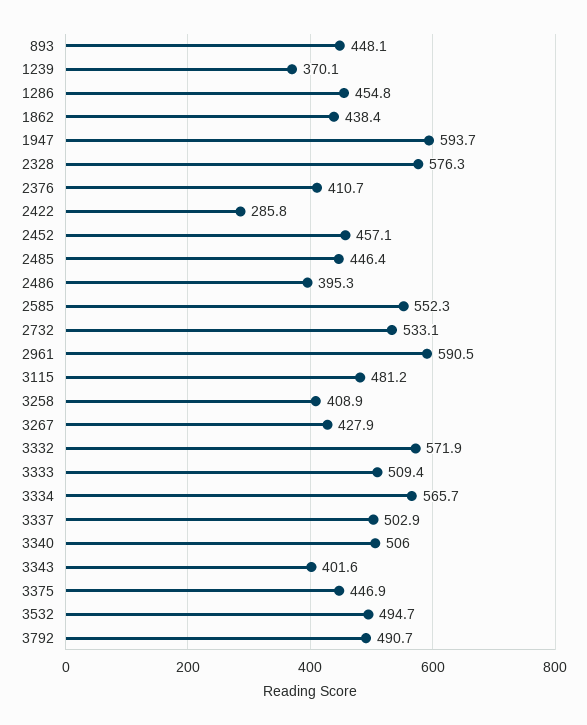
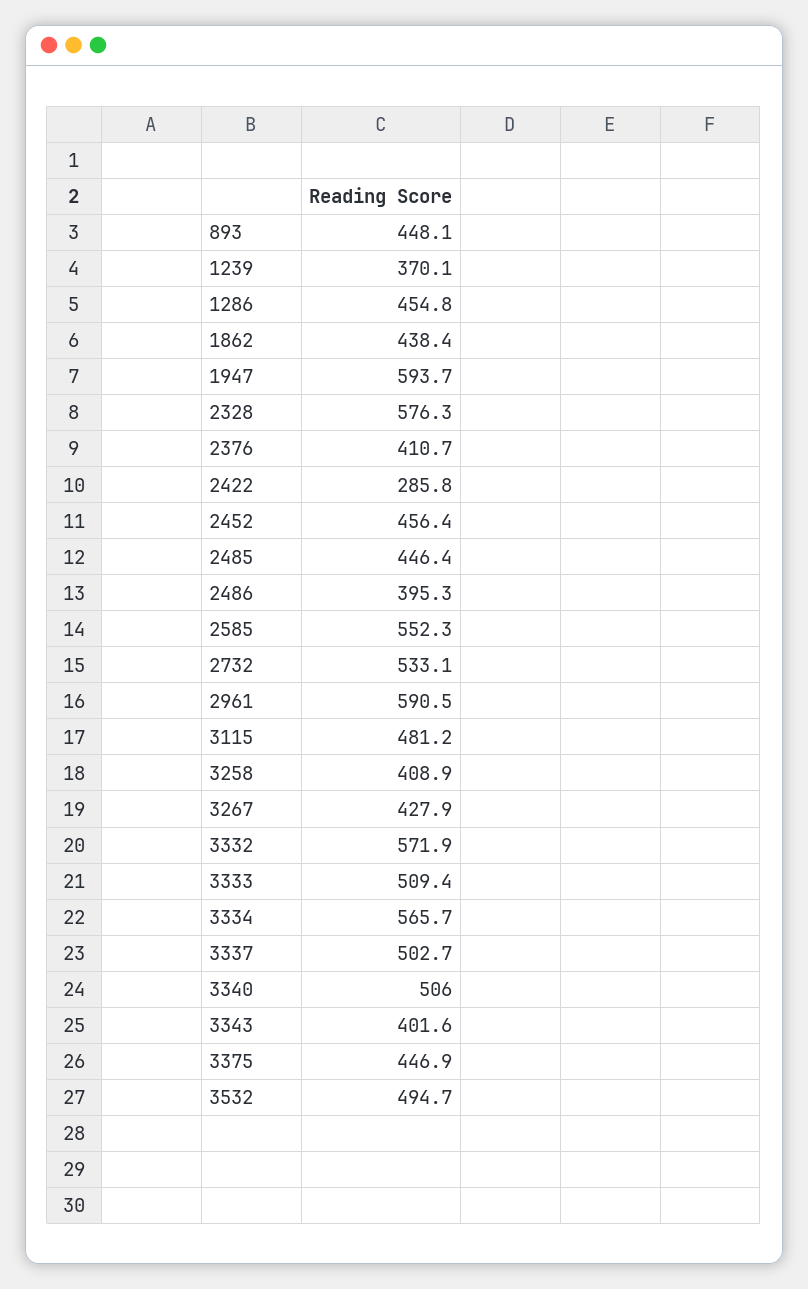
  {
    "893": 448.1,
    "1239": 370.1,
    "1286": 454.8,
    "1862": 438.4,
    "1947": 593.7,
    "2328": 576.3,
    "2376": 410.7,
    "2422": 285.8,
-   "2452": 457.1,
+   "2452": 456.4,
    "2485": 446.4,
    "2486": 395.3,
    "2585": 552.3,
    "2732": 533.1,
    "2961": 590.5,
    "3115": 481.2,
    "3258": 408.9,
    "3267": 427.9,
    "3332": 571.9,
    "3333": 509.4,
    "3334": 565.7,
-   "3337": 502.9,
+   "3337": 502.7,
    "3340": 506,
    "3343": 401.6,
    "3375": 446.9,
-   "3532": 494.7,
+   "3532": 494.7
-   "3792": 490.7
  }

